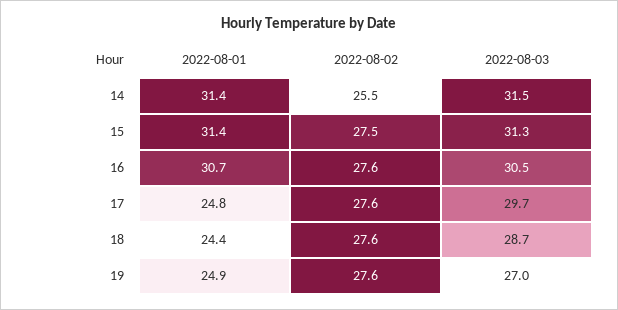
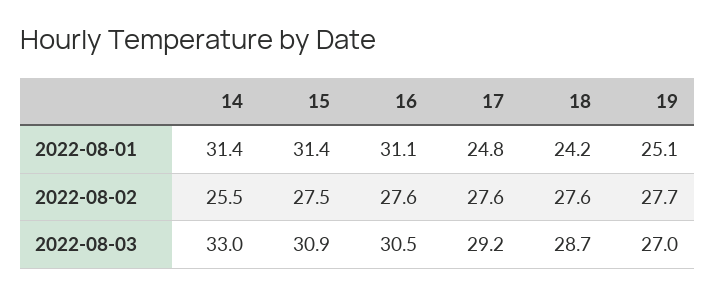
  {
    "2022-08-01": {
      "14": 31.4,
      "15": 31.4,
-     "16": 30.7,
+     "16": 31.1,
      "17": 24.8,
-     "18": 24.4,
+     "18": 24.2,
-     "19": 24.9
+     "19": 25.1
    },
    "2022-08-02": {
      "14": 25.5,
      "15": 27.5,
      "16": 27.6,
      "17": 27.6,
      "18": 27.6,
-     "19": 27.6
+     "19": 27.7
    },
    "2022-08-03": {
-     "14": 31.5,
+     "14": 33,
-     "15": 31.3,
+     "15": 30.9,
      "16": 30.5,
-     "17": 29.7,
+     "17": 29.2,
      "18": 28.7,
      "19": 27
    }
  }

